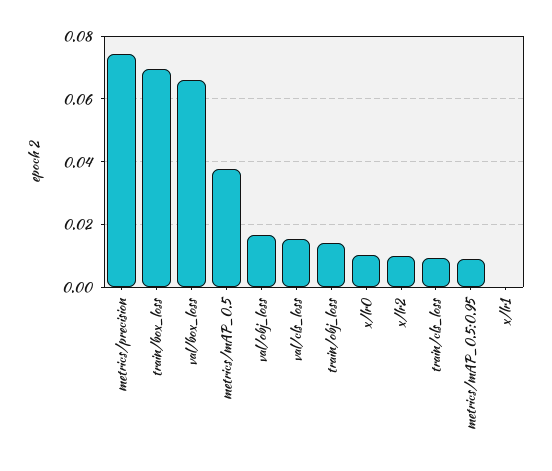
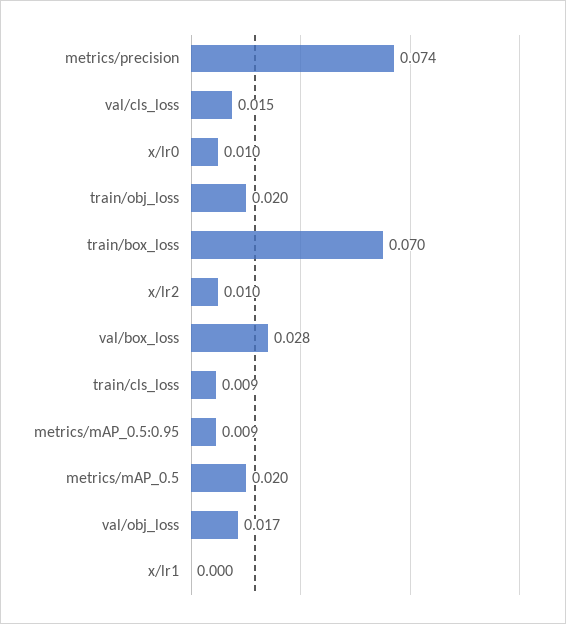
  {
    "metrics/precision": 0.074,
    "train/box_loss": 0.07,
-   "val/box_loss": 0.066,
+   "val/box_loss": 0.028,
-   "metrics/mAP_0.5": 0.038,
+   "metrics/mAP_0.5": 0.02,
    "val/obj_loss": 0.017,
    "val/cls_loss": 0.015,
-   "train/obj_loss": 0.014,
+   "train/obj_loss": 0.02,
    "x/lr0": 0.01,
    "x/lr2": 0.01,
    "train/cls_loss": 0.009,
    "metrics/mAP_0.5:0.95": 0.009,
    "x/lr1": 0
  }

